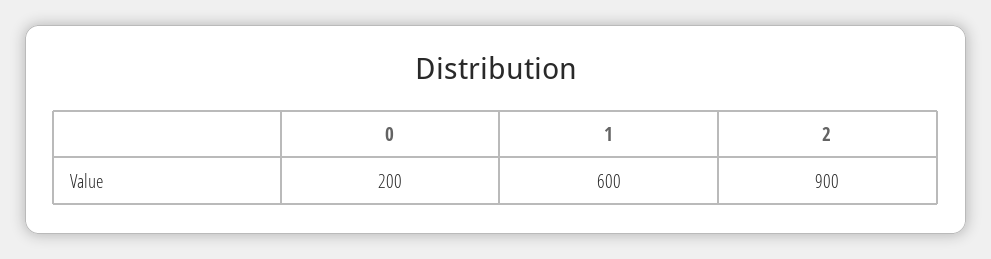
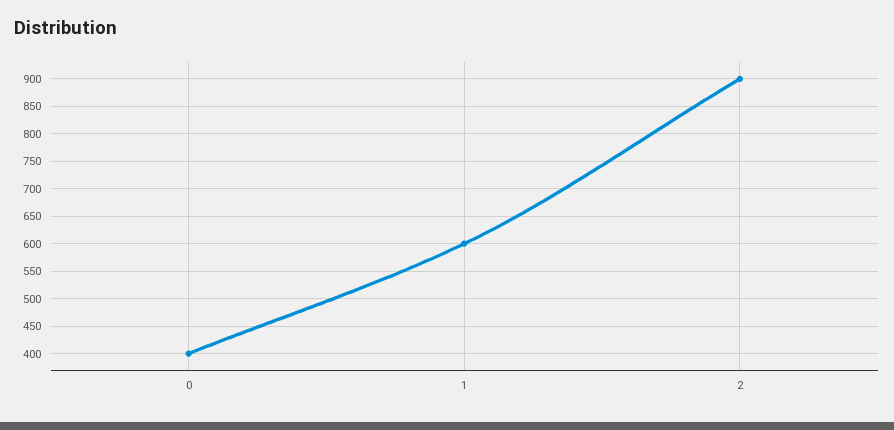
  {
-   "0": 200,
+   "0": 400,
    "1": 600,
    "2": 900
  }

